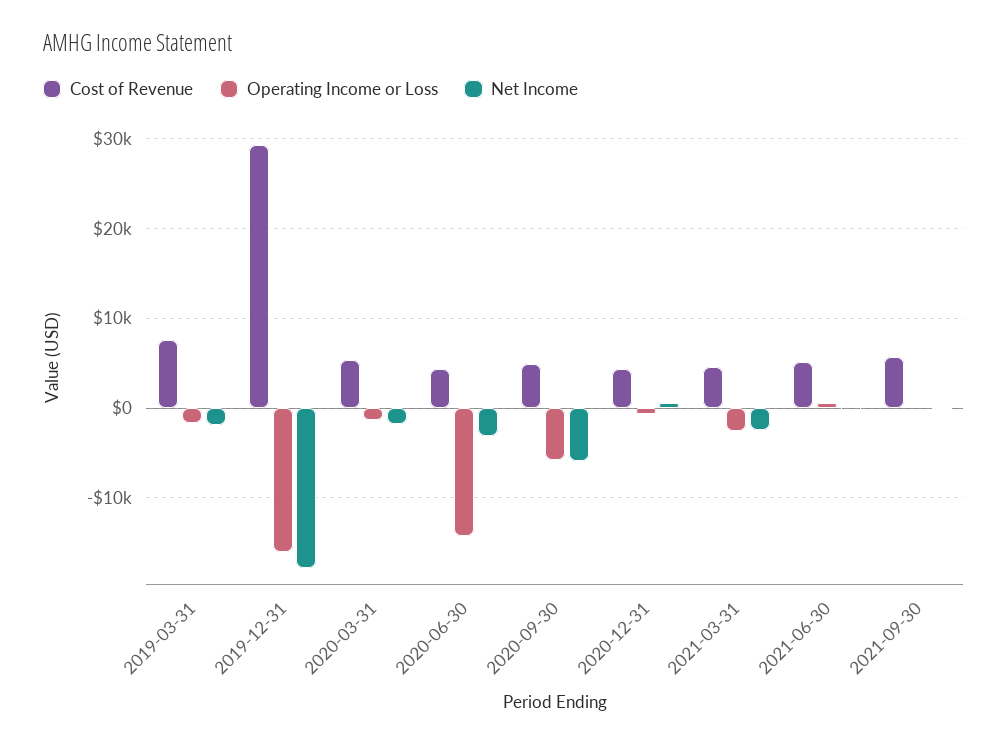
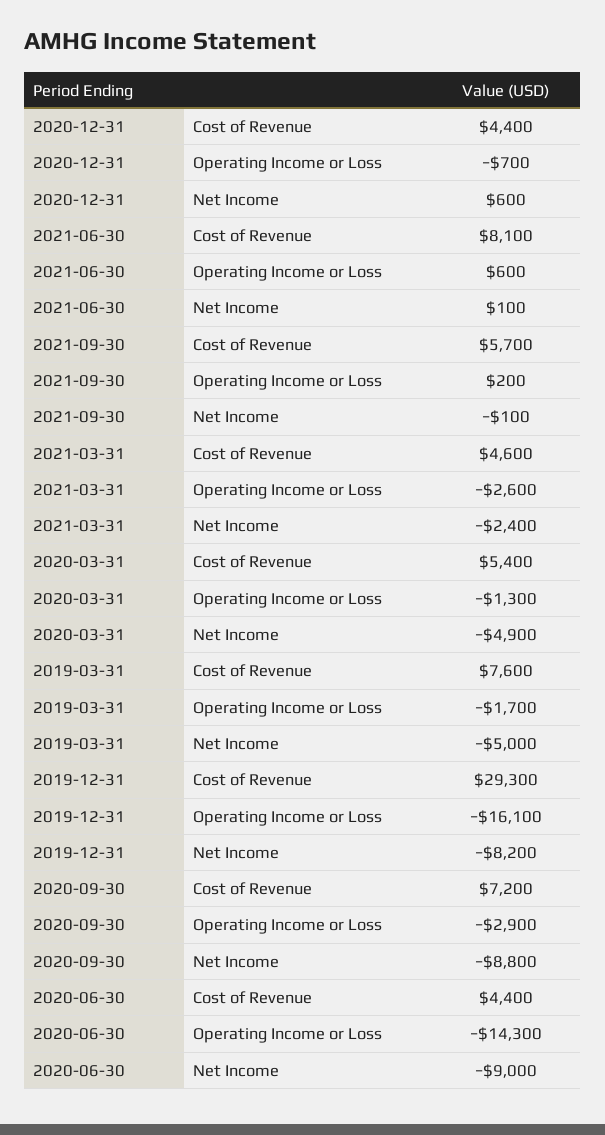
  {
    "Cost of Revenue": {
      "2019-03-31": 7600,
      "2019-12-31": 29300,
      "2020-03-31": 5400,
      "2020-06-30": 4400,
-     "2020-09-30": 5000,
+     "2020-09-30": 7200,
      "2020-12-31": 4400,
      "2021-03-31": 4600,
-     "2021-06-30": 5000,
+     "2021-06-30": 8100,
      "2021-09-30": 5700
    },
    "Operating Income or Loss": {
      "2019-03-31": -1700,
      "2019-12-31": -16100,
      "2020-03-31": -1300,
      "2020-06-30": -14300,
-     "2020-09-30": -6000,
+     "2020-09-30": -2900,
      "2020-12-31": -700,
      "2021-03-31": -2600,
      "2021-06-30": 600,
      "2021-09-30": 200
    },
    "Net Income": {
-     "2019-03-31": -2000,
+     "2019-03-31": -5000,
-     "2019-12-31": -18000,
+     "2019-12-31": -8200,
-     "2020-03-31": -2000,
+     "2020-03-31": -4900,
-     "2020-06-30": -3000,
+     "2020-06-30": -9000,
-     "2020-09-30": -6000,
+     "2020-09-30": -8800,
      "2020-12-31": 600,
      "2021-03-31": -2400,
      "2021-06-30": 100,
      "2021-09-30": -100
    }
  }

